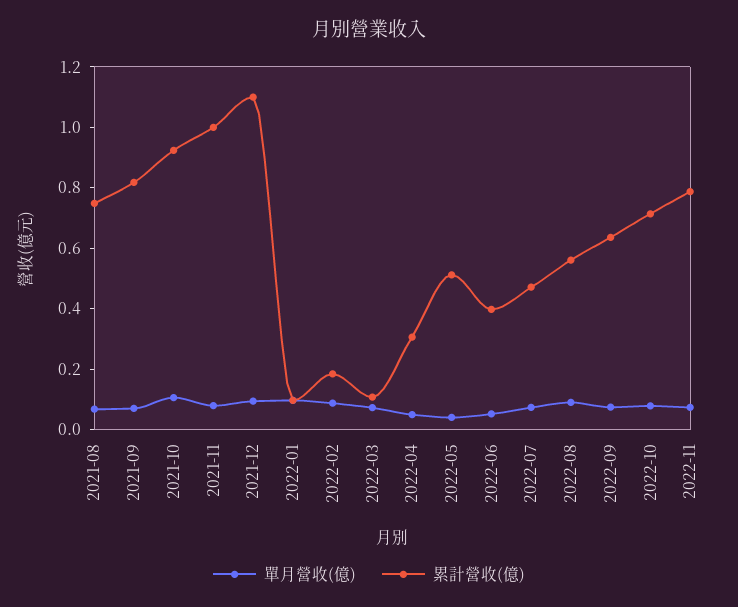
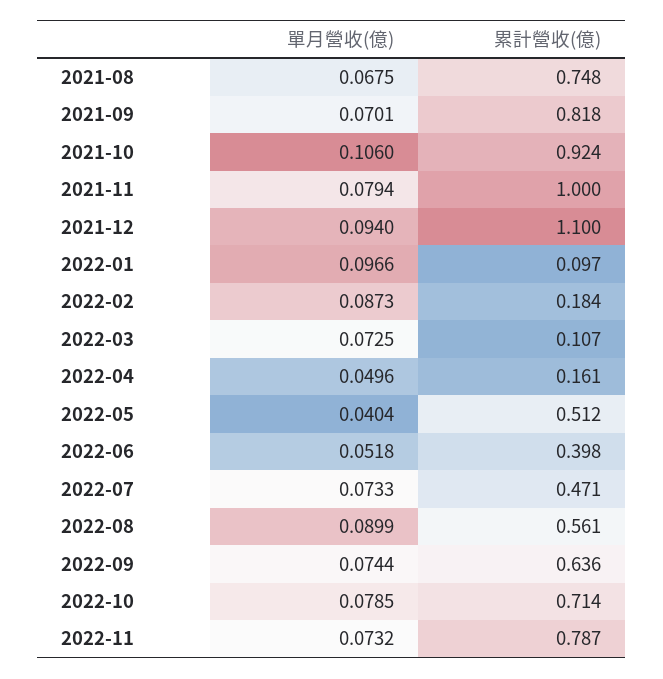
  {
    "單月營收(億)": {
      "2021-08": 0.0675,
      "2021-09": 0.0701,
      "2021-10": 0.106,
      "2021-11": 0.0794,
      "2021-12": 0.094,
      "2022-01": 0.0966,
      "2022-02": 0.0873,
      "2022-03": 0.0725,
      "2022-04": 0.0496,
      "2022-05": 0.0404,
      "2022-06": 0.0518,
      "2022-07": 0.0733,
      "2022-08": 0.0899,
      "2022-09": 0.0744,
      "2022-10": 0.0785,
      "2022-11": 0.0732
    },
    "累計營收(億)": {
      "2021-08": 0.748,
      "2021-09": 0.818,
      "2021-10": 0.924,
      "2021-11": 1,
      "2021-12": 1.1,
      "2022-01": 0.097,
      "2022-02": 0.184,
      "2022-03": 0.107,
-     "2022-04": 0.3,
+     "2022-04": 0.161,
      "2022-05": 0.512,
      "2022-06": 0.398,
      "2022-07": 0.471,
      "2022-08": 0.561,
      "2022-09": 0.636,
      "2022-10": 0.714,
      "2022-11": 0.787
    }
  }

